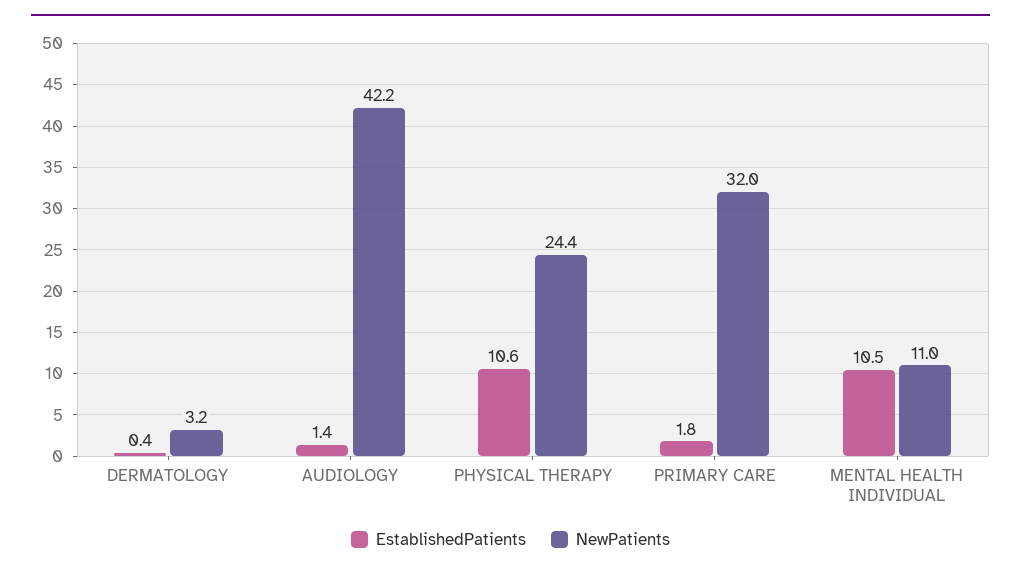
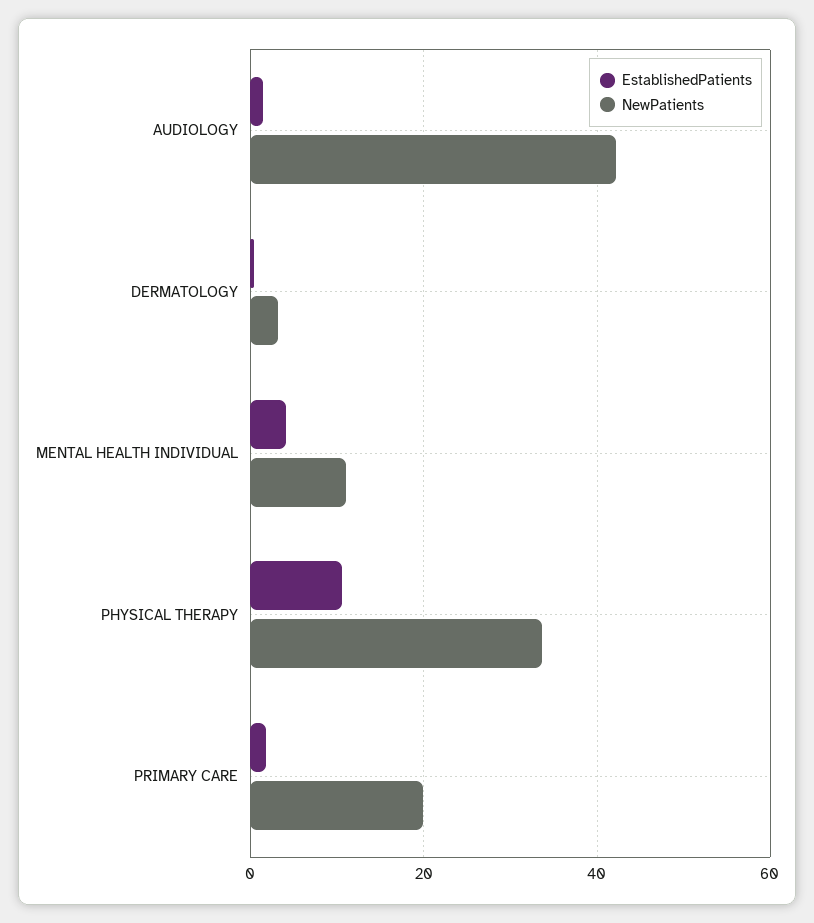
  {
    "EstablishedPatients": {
      "DERMATOLOGY": 0.4,
      "AUDIOLOGY": 1.4,
      "PHYSICAL THERAPY": 10.6,
      "PRIMARY CARE": 1.8,
-     "MENTAL HEALTH INDIVIDUAL": 10.5
+     "MENTAL HEALTH INDIVIDUAL": 4
    },
    "NewPatients": {
      "DERMATOLOGY": 3.2,
      "AUDIOLOGY": 42.2,
-     "PHYSICAL THERAPY": 24.4,
+     "PHYSICAL THERAPY": 34,
-     "PRIMARY CARE": 32,
+     "PRIMARY CARE": 20,
      "MENTAL HEALTH INDIVIDUAL": 11
    }
  }

